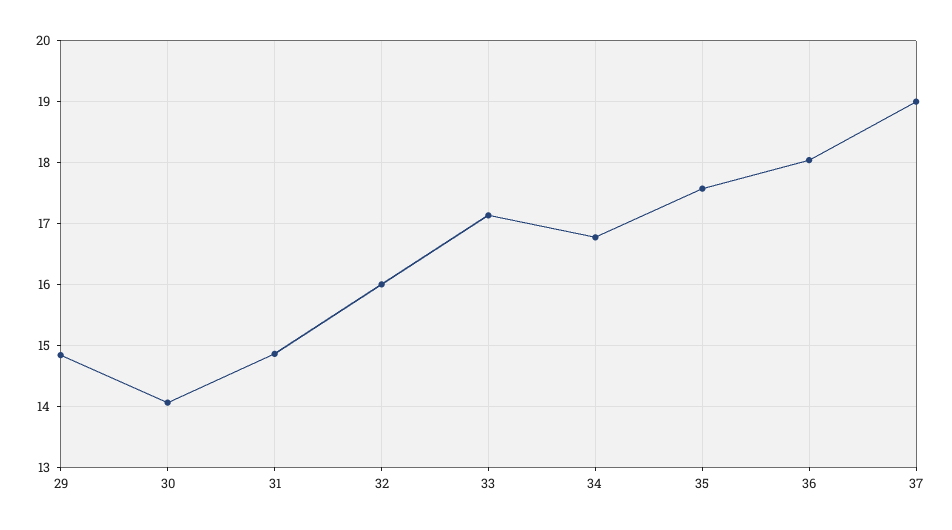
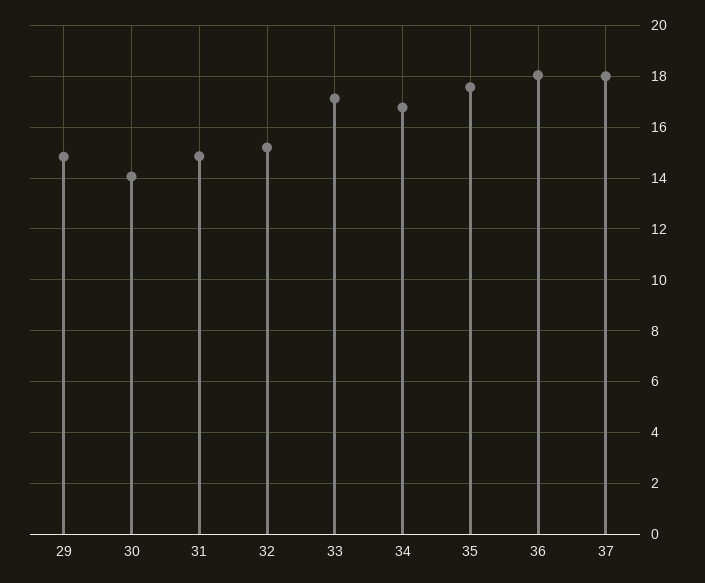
  {
    "29": 14.8,
    "30": 14.1,
    "31": 14.9,
-   "32": 16,
+   "32": 15.25,
    "33": 17.1,
    "34": 16.8,
    "35": 17.6,
    "36": 18,
-   "37": 19
+   "37": 18
  }

